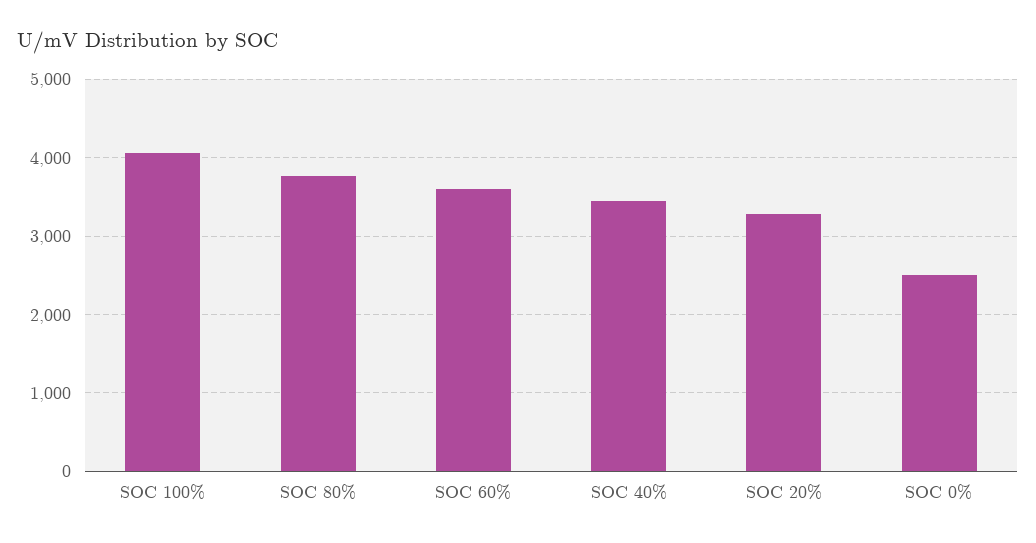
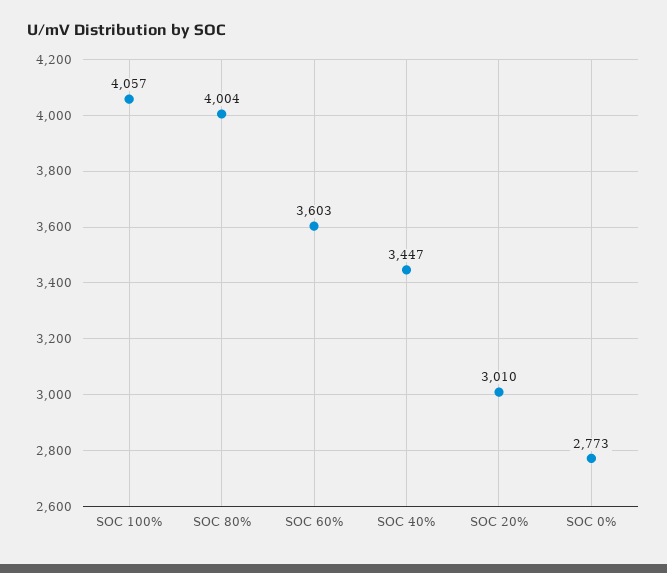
  {
    "SOC 100%": 4057,
-   "SOC 80%": 3800,
+   "SOC 80%": 4004,
    "SOC 60%": 3603,
    "SOC 40%": 3447,
-   "SOC 20%": 3300,
+   "SOC 20%": 3010,
-   "SOC 0%": 2500
+   "SOC 0%": 2773
  }

